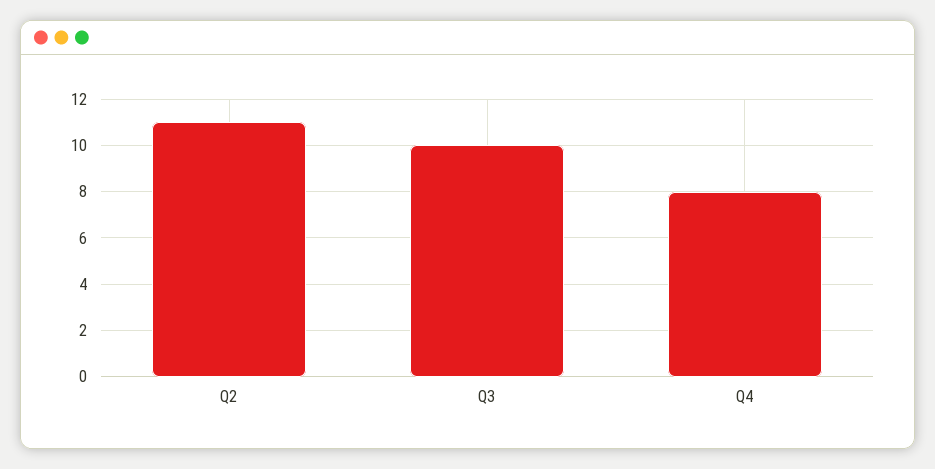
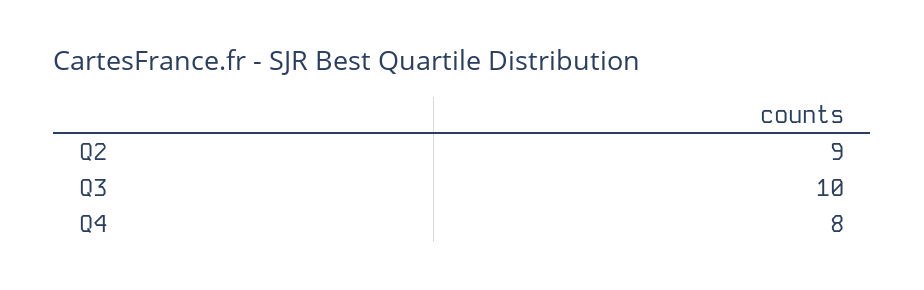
  {
-   "Q2": 11,
+   "Q2": 9,
    "Q3": 10,
    "Q4": 8
  }

